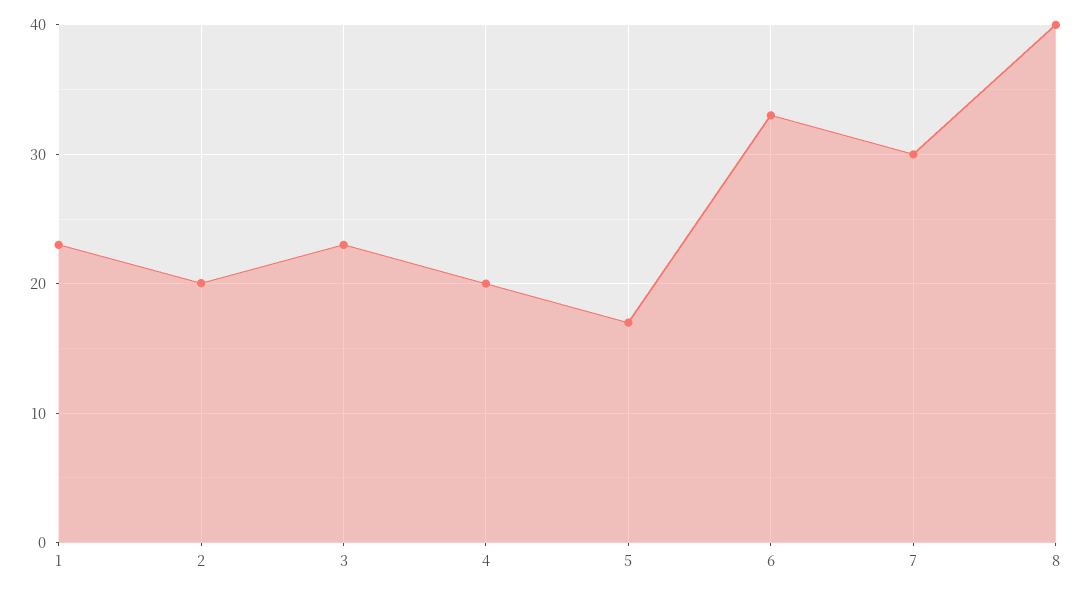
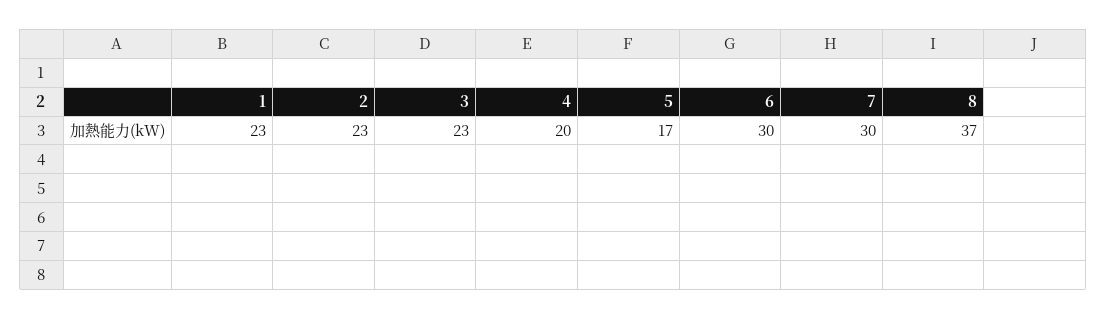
  {
    "1": 23,
-   "2": 20,
+   "2": 23,
    "3": 23,
    "4": 20,
    "5": 17,
-   "6": 33,
+   "6": 30,
    "7": 30,
-   "8": 40
+   "8": 37
  }

